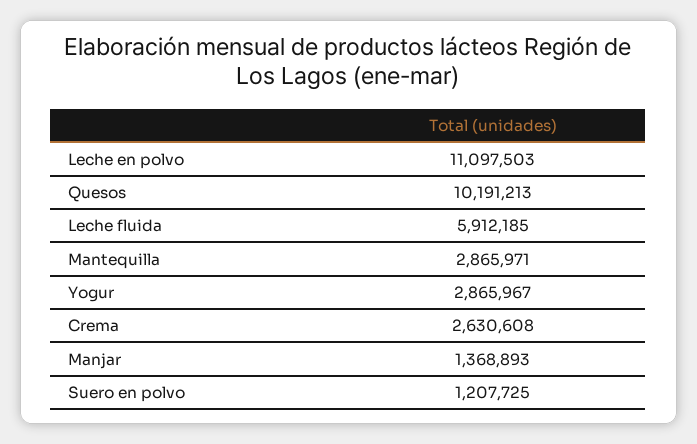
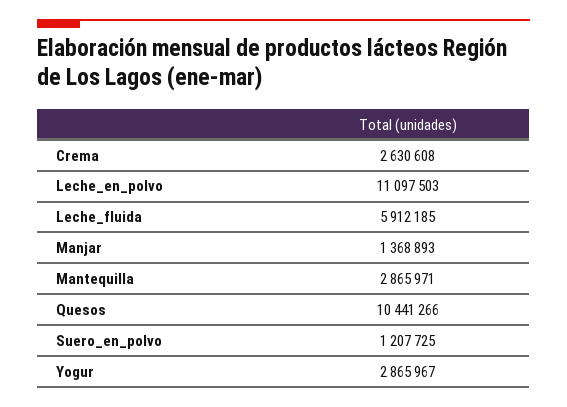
  {
    "Leche en polvo": 11097503,
-   "Quesos": 10191213,
+   "Quesos": 10441266,
    "Leche fluida": 5912185,
    "Mantequilla": 2865971,
    "Yogur": 2865967,
    "Crema": 2630608,
    "Manjar": 1368893,
    "Suero en polvo": 1207725
  }

